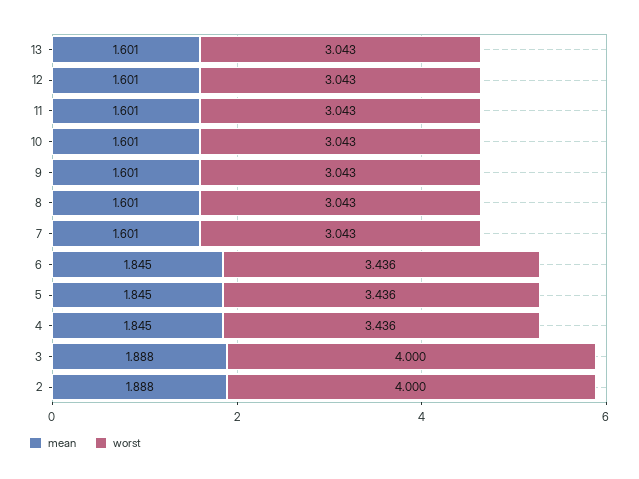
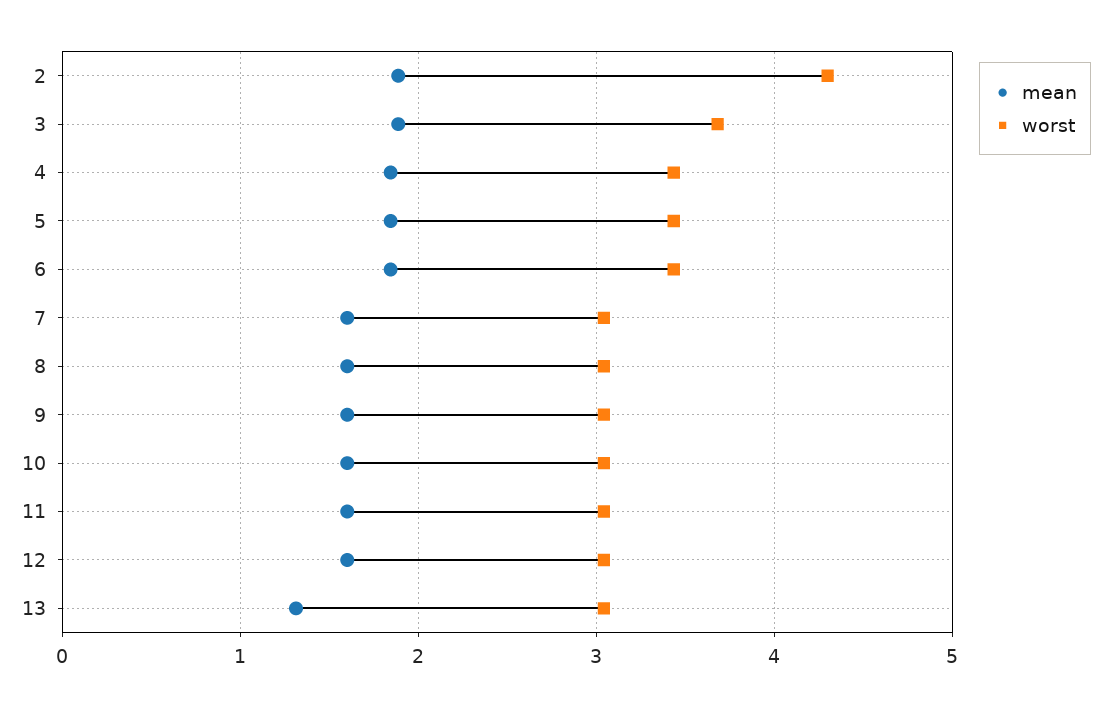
  {
    "mean": {
-     "13": 1.601,
+     "13": 1.3,
      "12": 1.601,
      "11": 1.601,
      "10": 1.601,
      "9": 1.601,
      "8": 1.601,
      "7": 1.601,
      "6": 1.845,
      "5": 1.845,
      "4": 1.845,
      "3": 1.888,
      "2": 1.888
    },
    "worst": {
      "13": 3.043,
      "12": 3.043,
      "11": 3.043,
      "10": 3.043,
      "9": 3.043,
      "8": 3.043,
      "7": 3.043,
      "6": 3.436,
      "5": 3.436,
      "4": 3.436,
-     "3": 4,
+     "3": 3.7,
-     "2": 4
+     "2": 4.3
    }
  }

